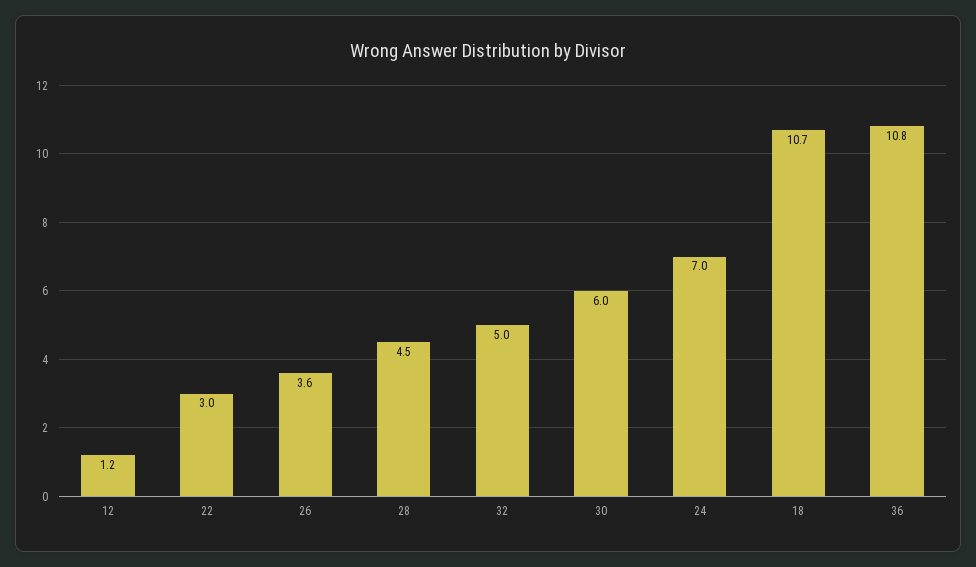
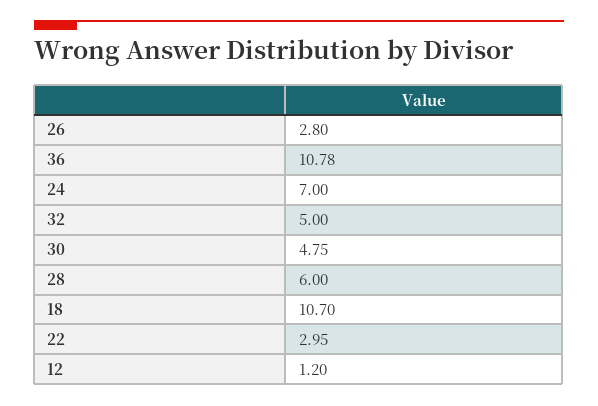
  {
    "12": 1.2,
    "22": 2.95,
-   "26": 3.6,
+   "26": 2.8,
-   "28": 4.5,
+   "28": 6,
    "32": 5,
-   "30": 6,
+   "30": 4.75,
    "24": 7,
    "18": 10.7,
    "36": 10.78
  }

